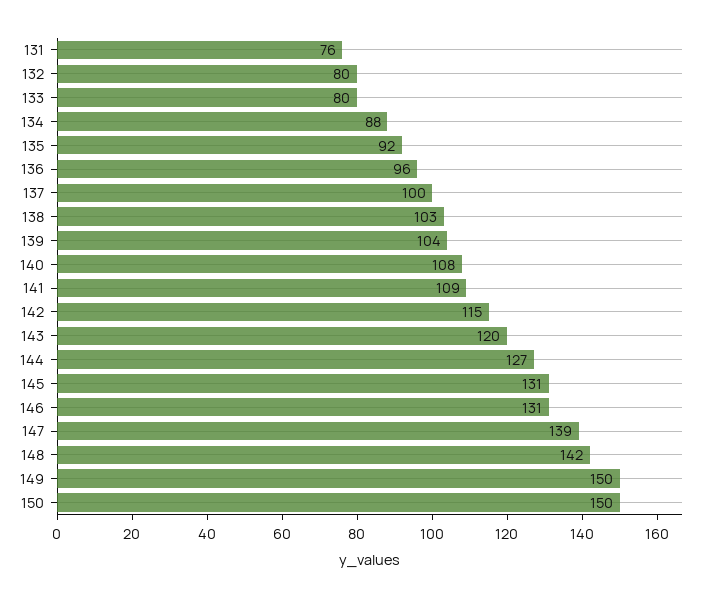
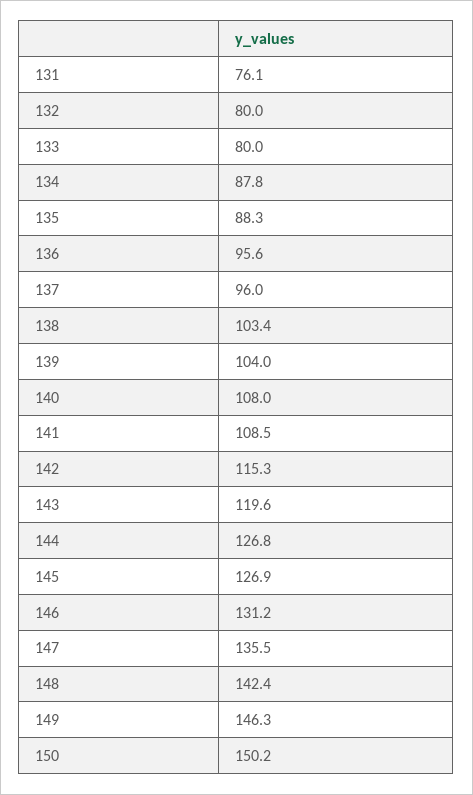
  {
    "131": 76.1,
    "132": 80,
    "133": 80,
    "134": 87.8,
-   "135": 92,
+   "135": 88.3,
    "136": 95.6,
-   "137": 100,
+   "137": 96,
    "138": 103.4,
    "139": 104,
    "140": 108,
    "141": 108.5,
    "142": 115.3,
    "143": 119.6,
    "144": 126.8,
-   "145": 131,
+   "145": 126.9,
    "146": 131.2,
-   "147": 139,
+   "147": 135.5,
    "148": 142.4,
-   "149": 150,
+   "149": 146.3,
    "150": 150.2
  }

